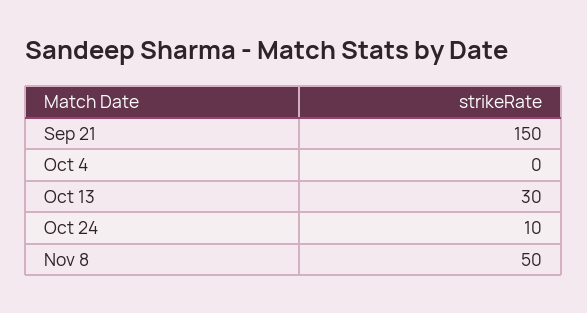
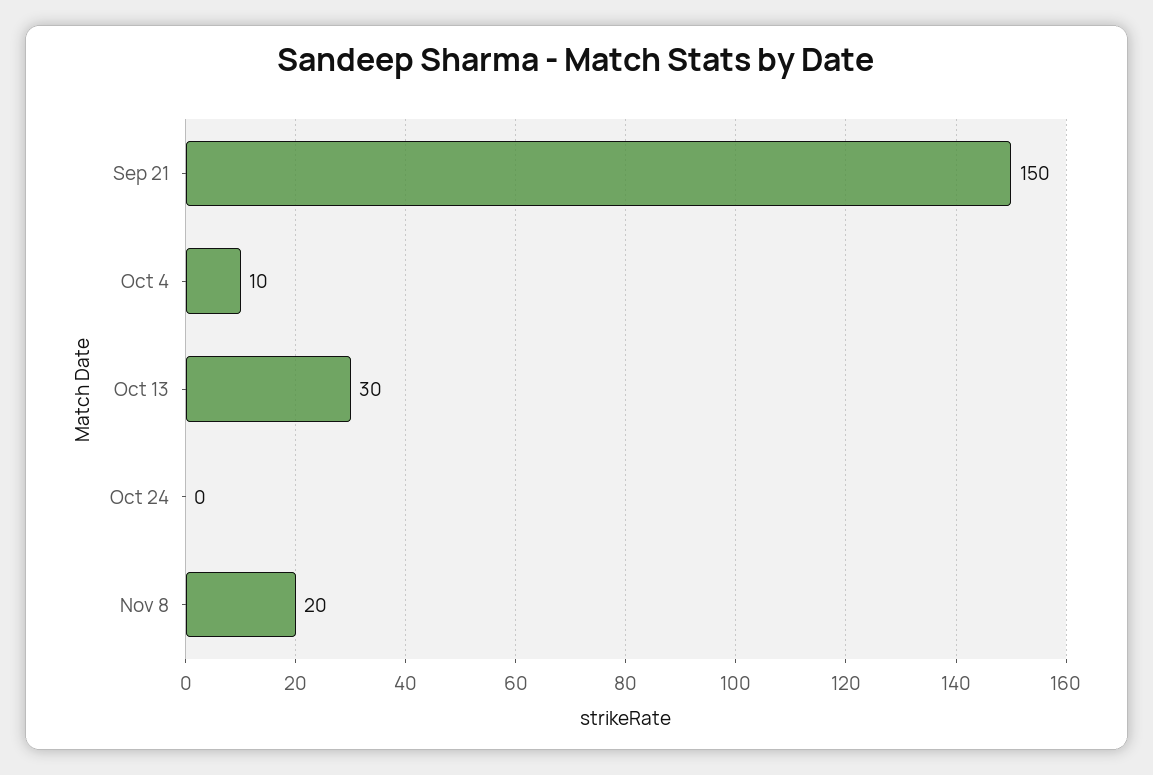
  {
    "Sep 21": 150,
-   "Oct 4": 0,
+   "Oct 4": 10,
    "Oct 13": 30,
-   "Oct 24": 10,
+   "Oct 24": 0,
-   "Nov 8": 50
+   "Nov 8": 20
  }

